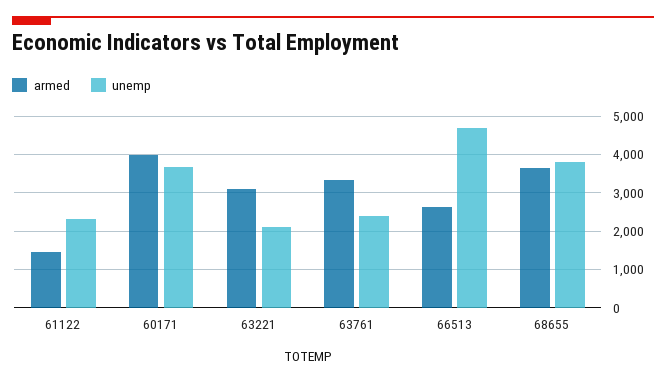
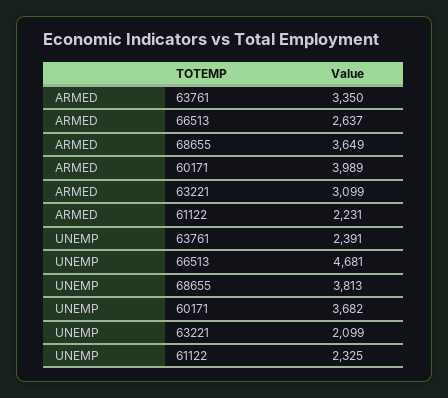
  {
    "armed": {
-     "61122": 1400,
+     "61122": 2231,
      "60171": 3989,
      "63221": 3099,
      "63761": 3350,
      "66513": 2637,
      "68655": 3649
    },
    "unemp": {
      "61122": 2325,
      "60171": 3682,
      "63221": 2099,
      "63761": 2391,
      "66513": 4681,
      "68655": 3813
    }
  }

